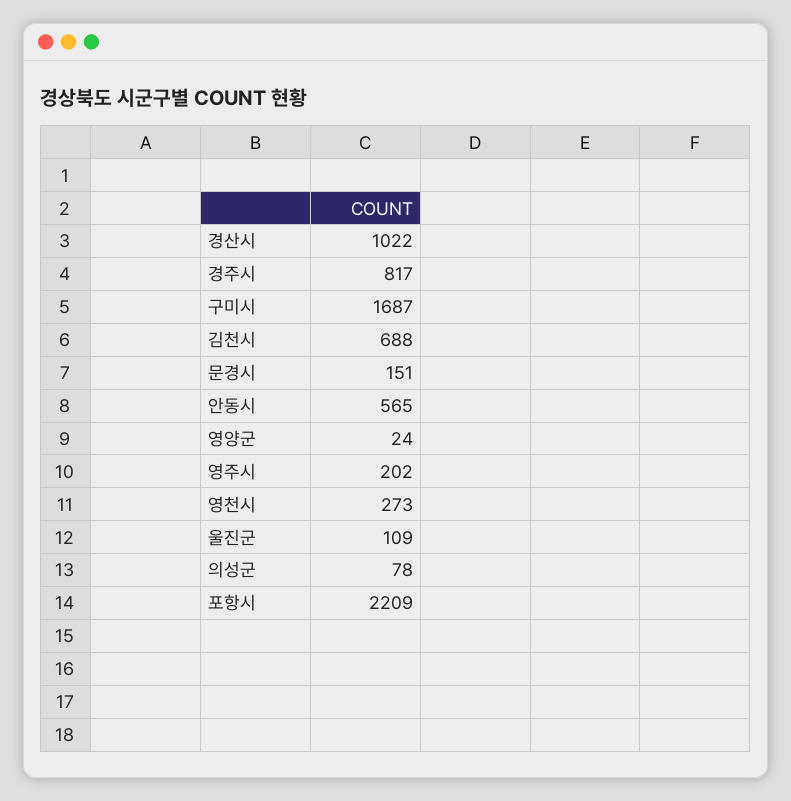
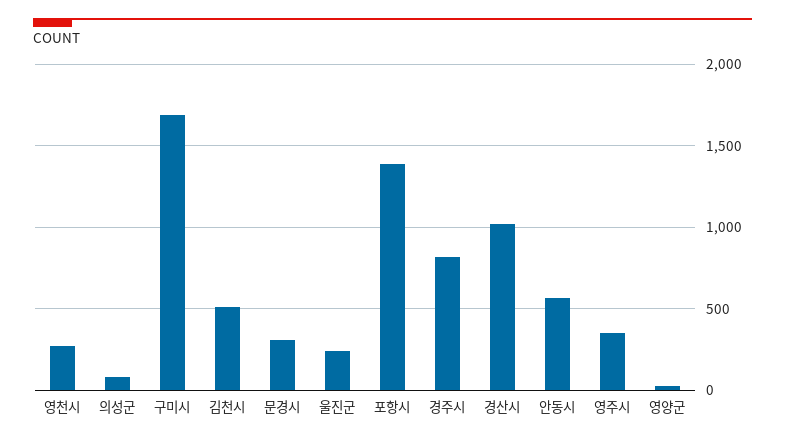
  {
    "경산시": 1022,
    "경주시": 817,
    "구미시": 1687,
-   "김천시": 688,
+   "김천시": 500,
-   "문경시": 151,
+   "문경시": 300,
    "안동시": 565,
    "영양군": 24,
-   "영주시": 202,
+   "영주시": 350,
    "영천시": 273,
-   "울진군": 109,
+   "울진군": 250,
    "의성군": 78,
-   "포항시": 2209
+   "포항시": 1400
  }

